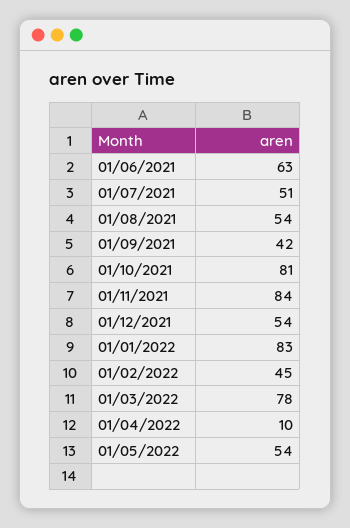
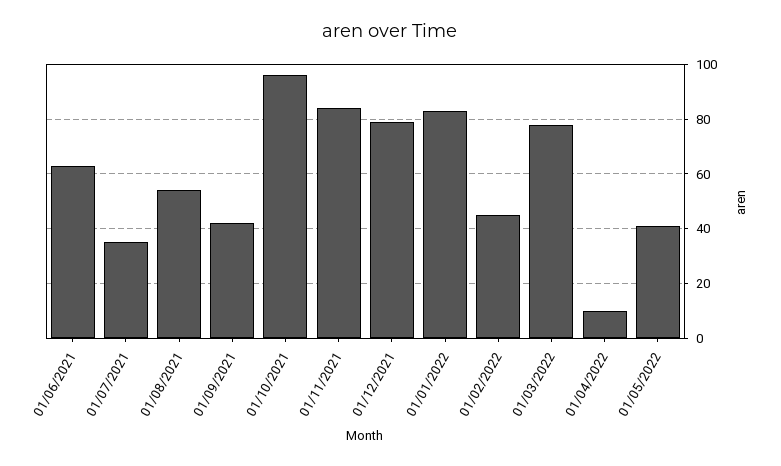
  {
    "01/06/2021": 63,
-   "01/07/2021": 51,
+   "01/07/2021": 35,
    "01/08/2021": 54,
    "01/09/2021": 42,
-   "01/10/2021": 81,
+   "01/10/2021": 95,
    "01/11/2021": 84,
-   "01/12/2021": 54,
+   "01/12/2021": 80,
    "01/01/2022": 83,
    "01/02/2022": 45,
    "01/03/2022": 78,
    "01/04/2022": 10,
-   "01/05/2022": 54
+   "01/05/2022": 40
  }

